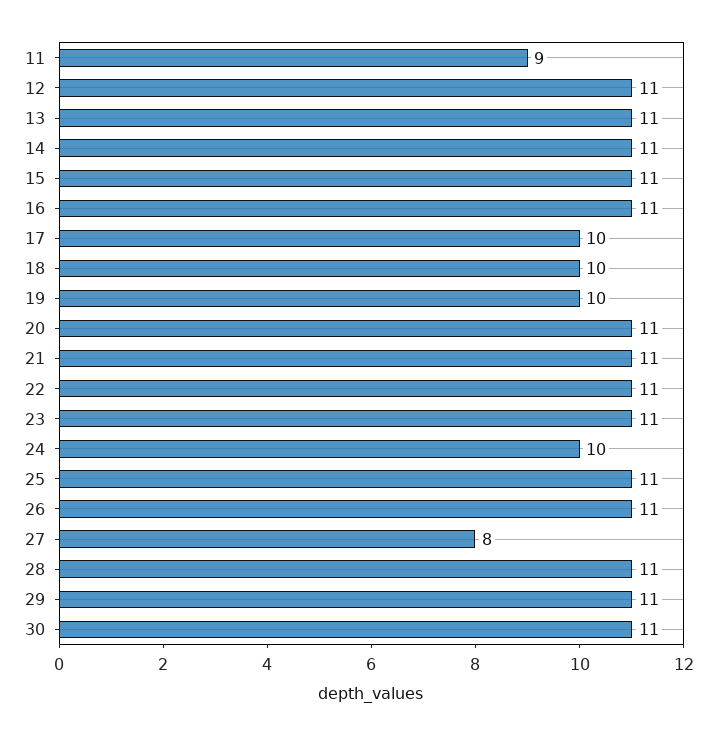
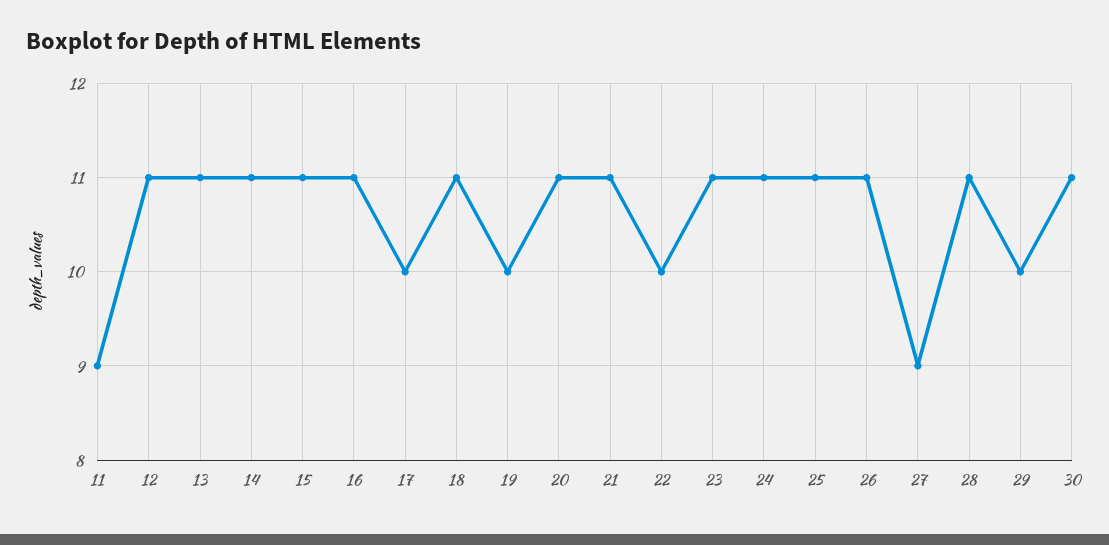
  {
    "11": 9,
    "12": 11,
    "13": 11,
    "14": 11,
    "15": 11,
    "16": 11,
    "17": 10,
-   "18": 10,
+   "18": 11,
    "19": 10,
    "20": 11,
    "21": 11,
-   "22": 11,
+   "22": 10,
    "23": 11,
-   "24": 10,
+   "24": 11,
    "25": 11,
    "26": 11,
-   "27": 8,
+   "27": 9,
    "28": 11,
-   "29": 11,
+   "29": 10,
    "30": 11
  }

